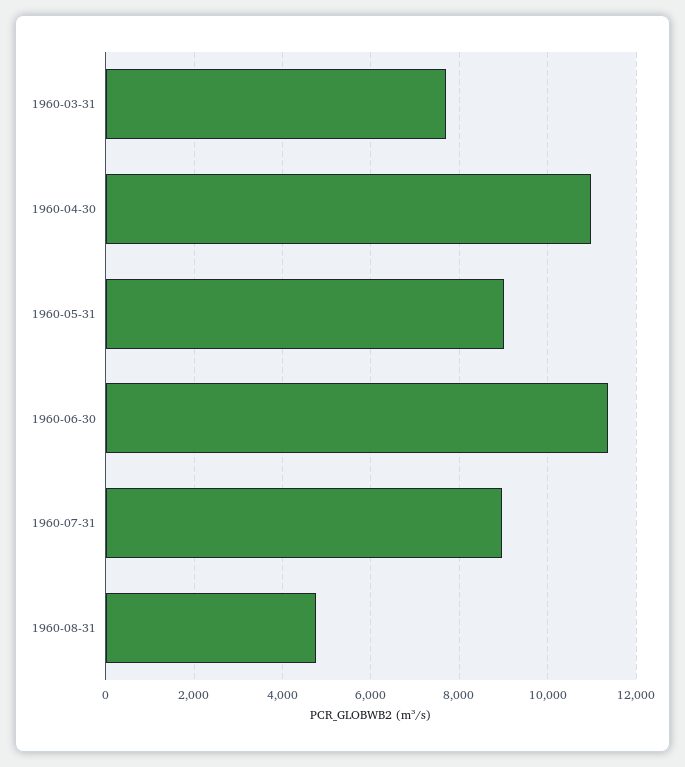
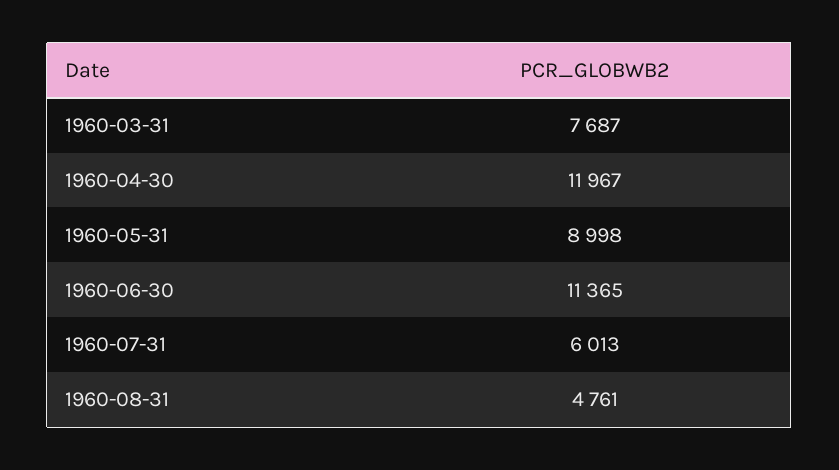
  {
    "1960-03-31": 7687,
-   "1960-04-30": 11000,
+   "1960-04-30": 11967,
    "1960-05-31": 8998,
    "1960-06-30": 11365,
-   "1960-07-31": 9000,
+   "1960-07-31": 6013,
    "1960-08-31": 4761
  }

